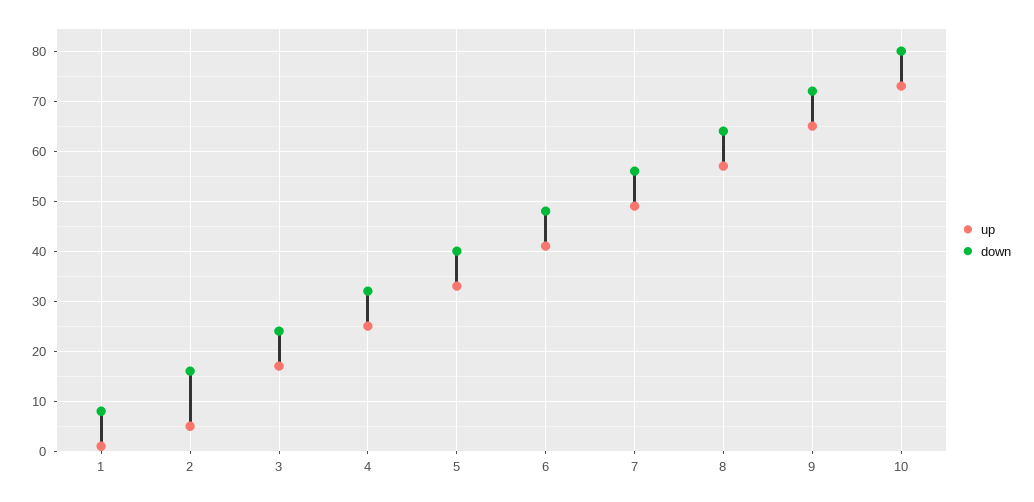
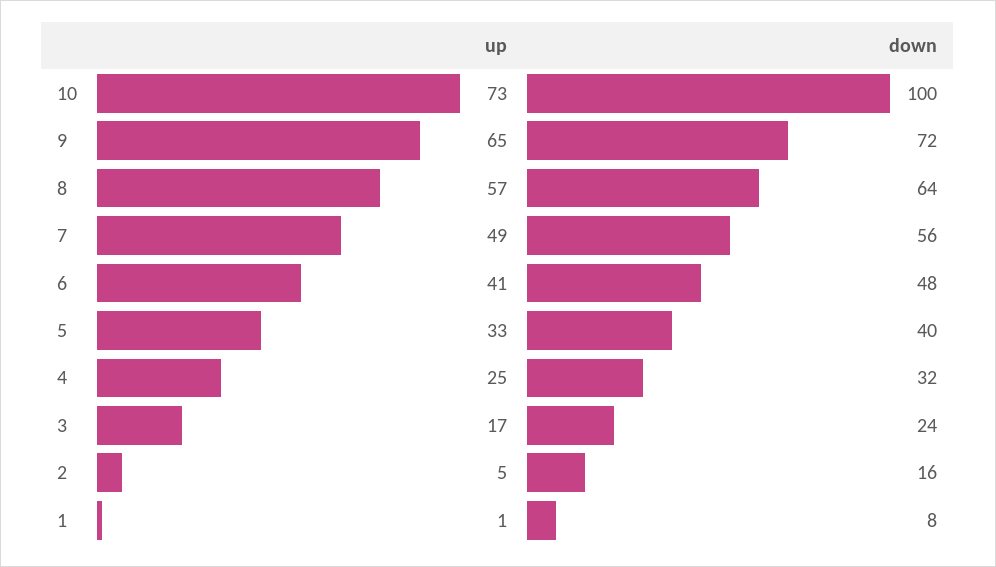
  {
    "up": {
      "1": 1,
      "2": 5,
      "3": 17,
      "4": 25,
      "5": 33,
      "6": 41,
      "7": 49,
      "8": 57,
      "9": 65,
      "10": 73
    },
    "down": {
      "1": 8,
      "2": 16,
      "3": 24,
      "4": 32,
      "5": 40,
      "6": 48,
      "7": 56,
      "8": 64,
      "9": 72,
-     "10": 80
+     "10": 100
    }
  }

